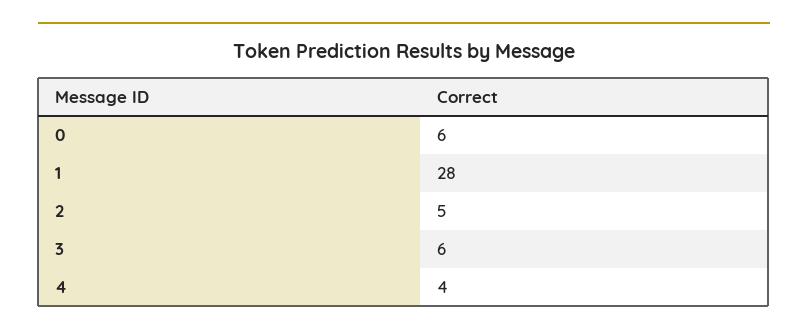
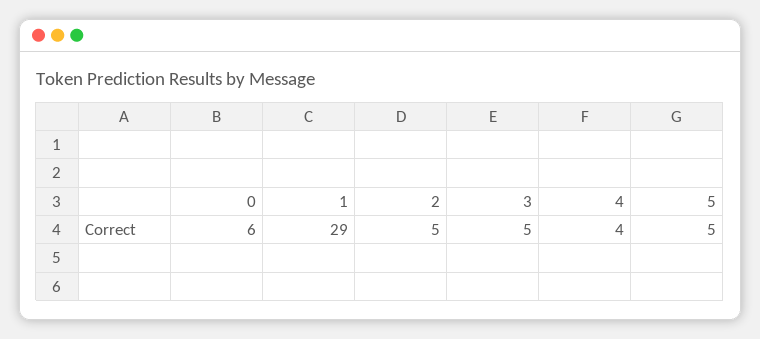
  {
    "0": 6,
-   "1": 28,
+   "1": 29,
    "2": 5,
-   "3": 6,
+   "3": 5,
-   "4": 4
+   "4": 4,
+   "5": 5
  }

